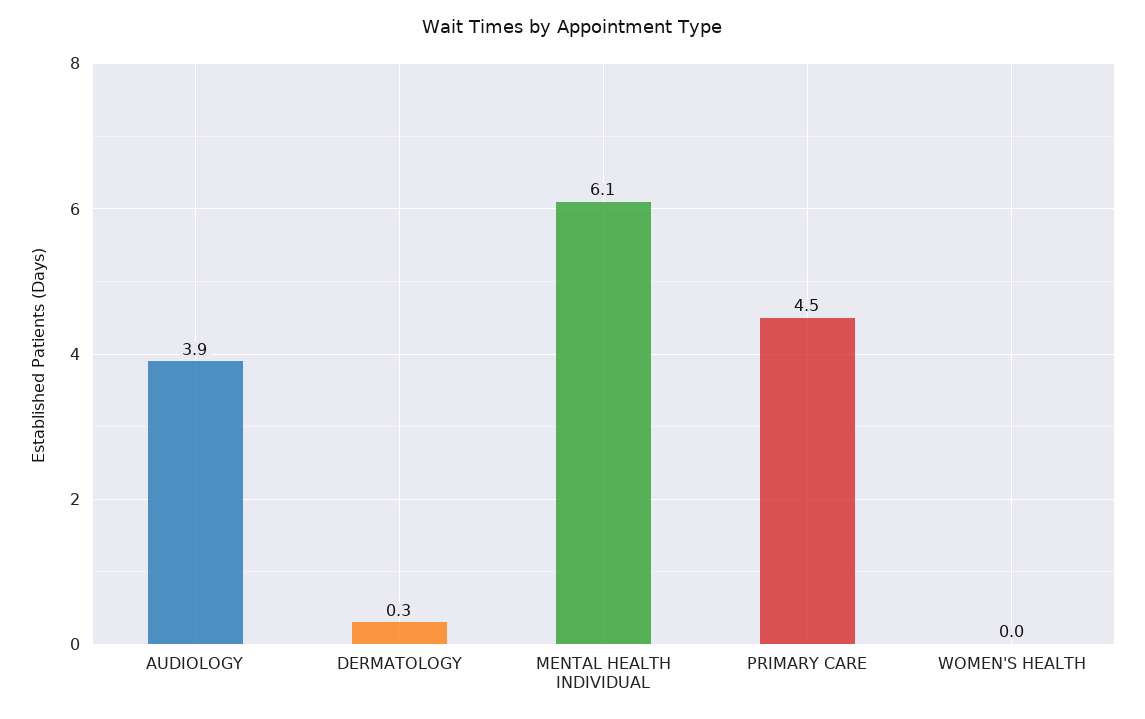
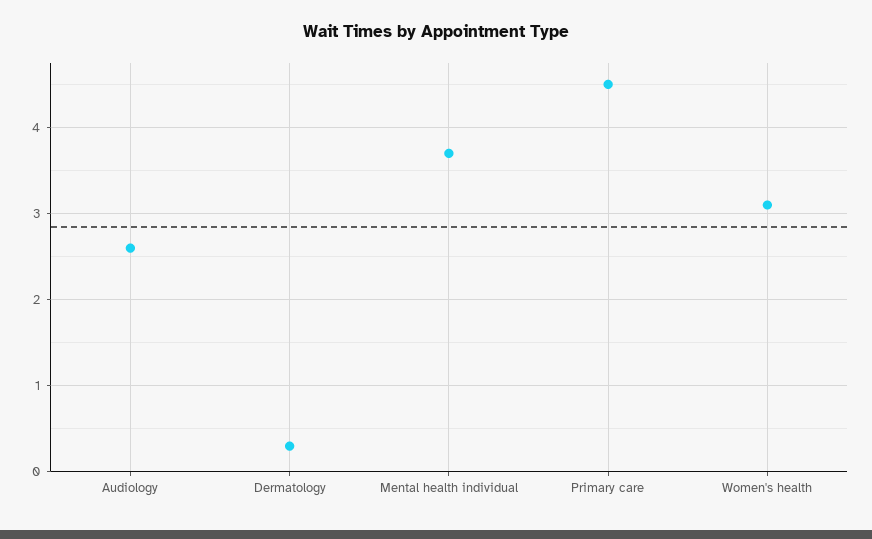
  {
-   "AUDIOLOGY": 3.9,
+   "AUDIOLOGY": 2.6,
    "DERMATOLOGY": 0.3,
-   "MENTAL HEALTH INDIVIDUAL": 6.1,
+   "MENTAL HEALTH INDIVIDUAL": 3.7,
    "PRIMARY CARE": 4.5,
-   "WOMEN'S HEALTH": 0
+   "WOMEN'S HEALTH": 3.1
  }

